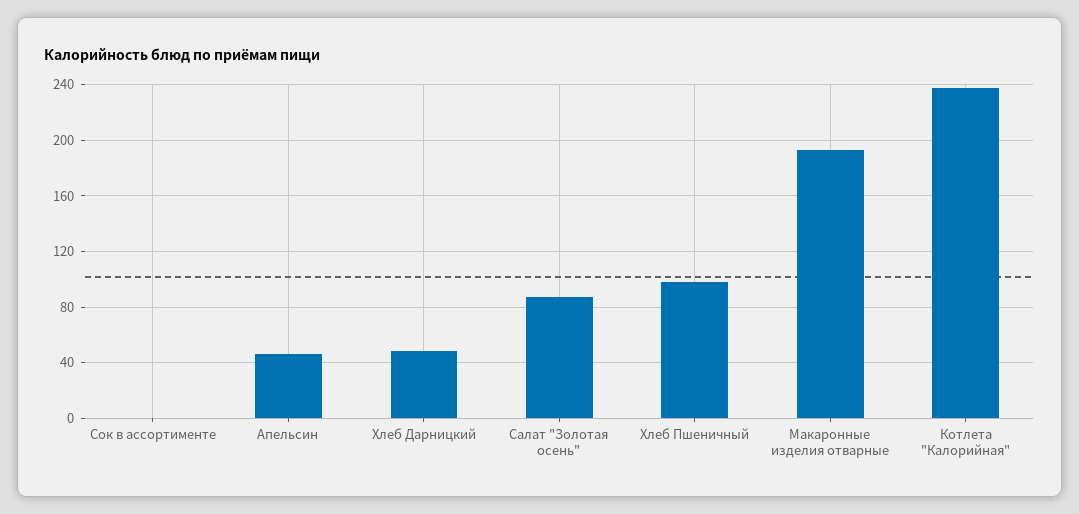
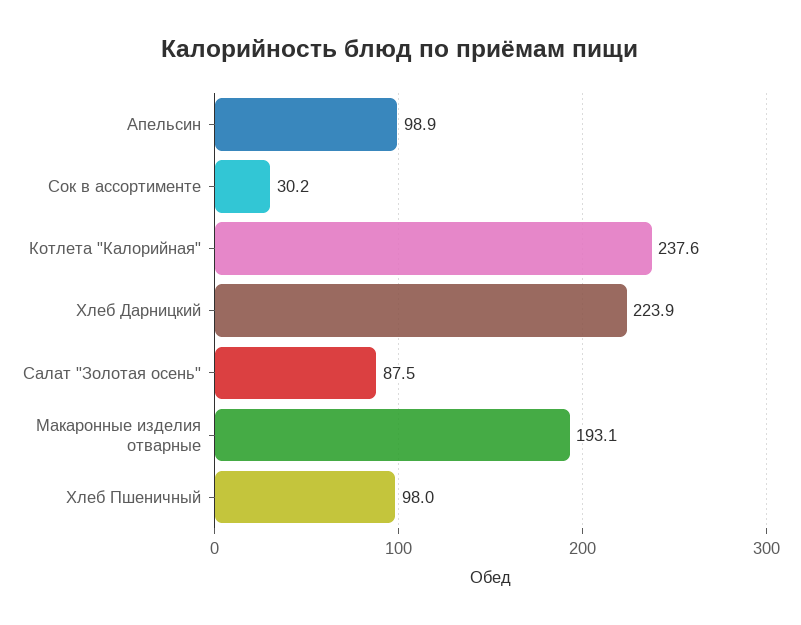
  {
-   "Сок в ассортименте": 0,
+   "Сок в ассортименте": 30.2,
-   "Апельсин": 45,
+   "Апельсин": 98.9,
-   "Хлеб Дарницкий": 50,
+   "Хлеб Дарницкий": 223.9,
    "Салат \"Золотая осень\"": 87.5,
    "Хлеб Пшеничный": 98,
    "Макаронные изделия отварные": 193.1,
    "Котлета \"Калорийная\"": 237.6
  }

